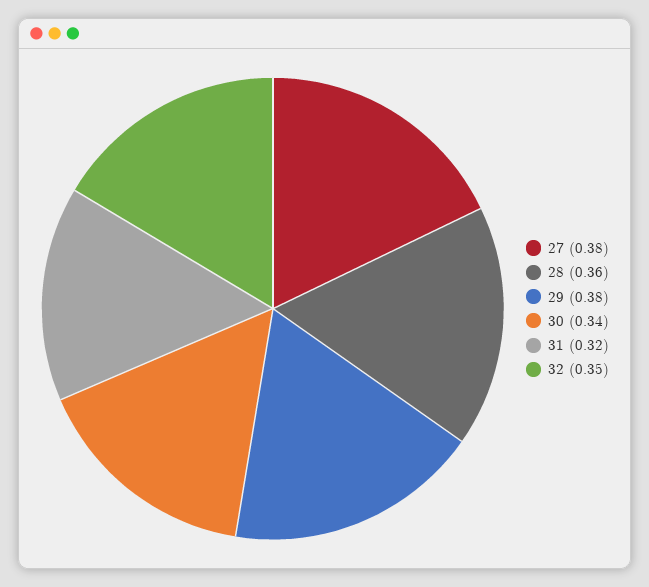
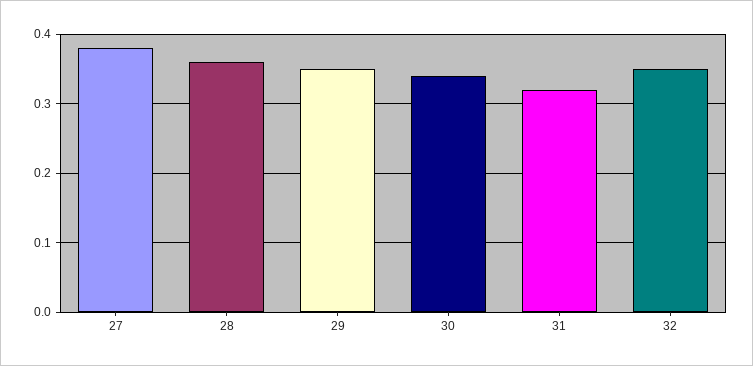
  {
    "27": 0.38,
    "28": 0.36,
-   "29": 0.38,
+   "29": 0.35,
    "30": 0.34,
    "31": 0.32,
    "32": 0.35
  }

